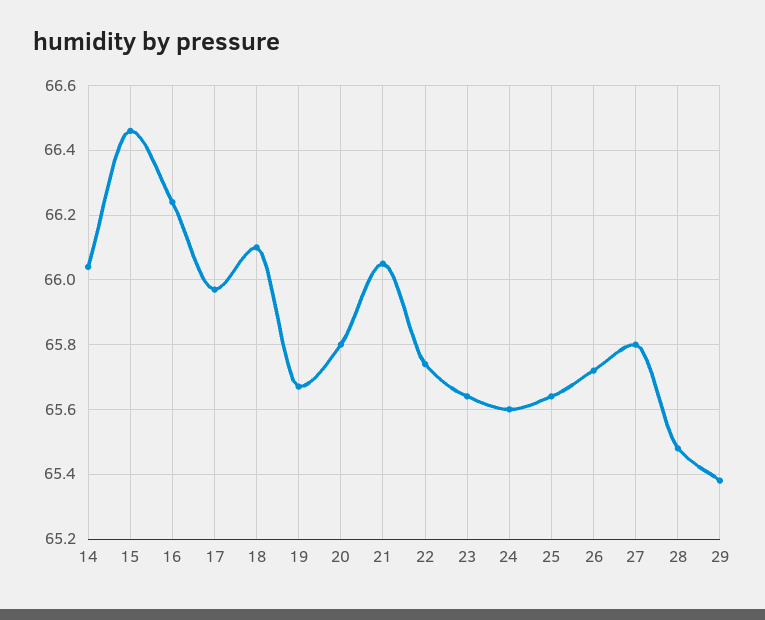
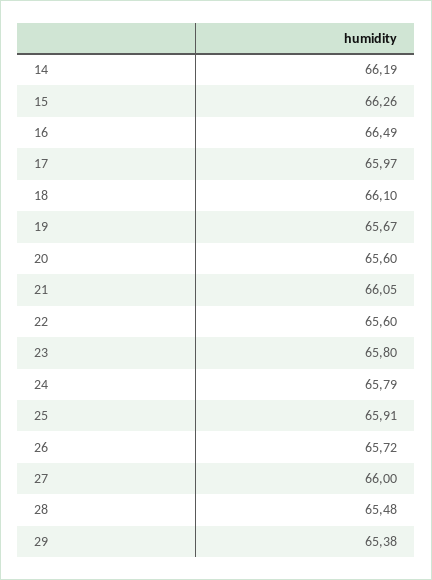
  {
-   "14": 66.05,
+   "14": 66.19,
-   "15": 66.45,
+   "15": 66.26,
-   "16": 66.25,
+   "16": 66.49,
    "17": 65.97,
    "18": 66.1,
    "19": 65.67,
-   "20": 65.8,
+   "20": 65.6,
    "21": 66.05,
-   "22": 65.75,
+   "22": 65.6,
-   "23": 65.65,
+   "23": 65.8,
-   "24": 65.6,
+   "24": 65.79,
-   "25": 65.65,
+   "25": 65.91,
    "26": 65.72,
-   "27": 65.8,
+   "27": 66,
    "28": 65.48,
    "29": 65.38
  }

